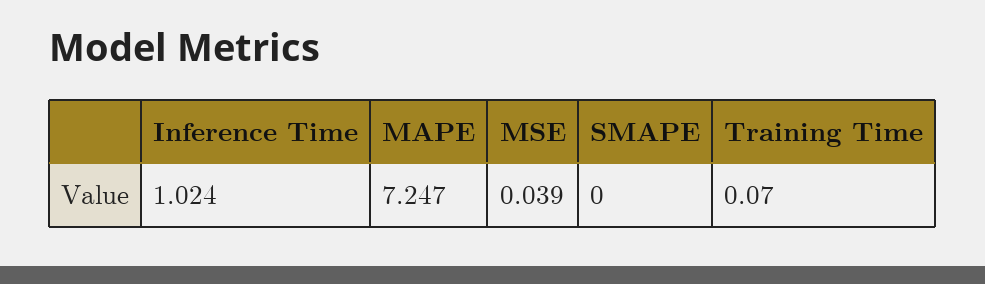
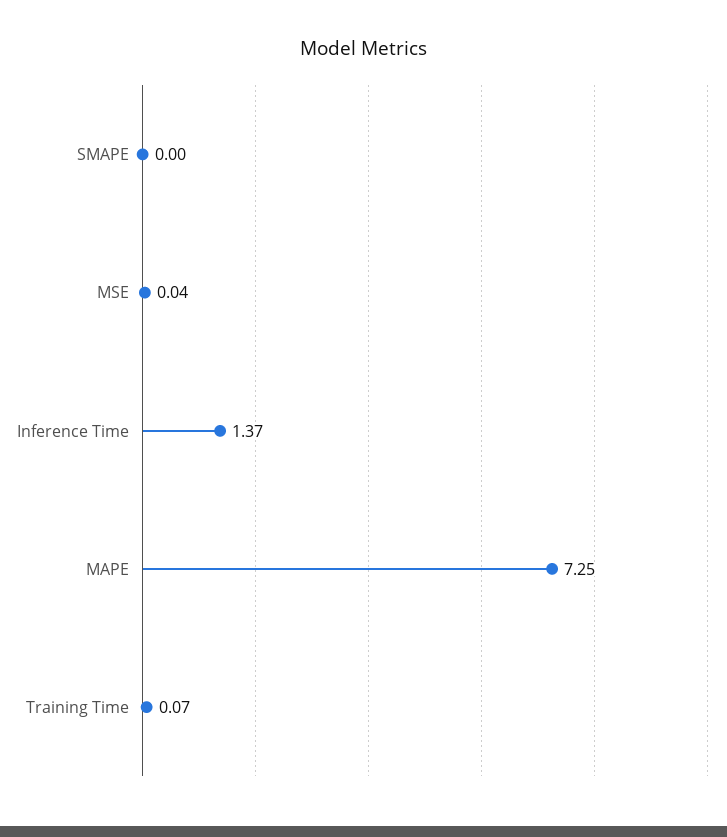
  {
-   "Inference Time": 1.024,
+   "Inference Time": 1.37,
    "MAPE": 7.247,
    "MSE": 0.039,
    "SMAPE": 0,
    "Training Time": 0.07
  }

